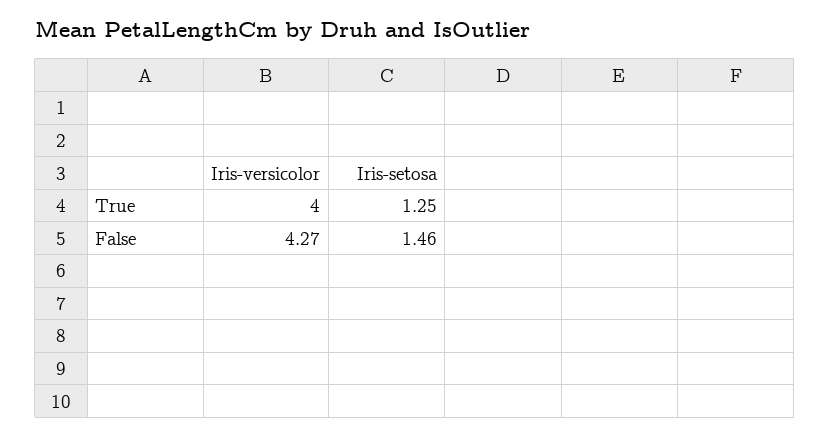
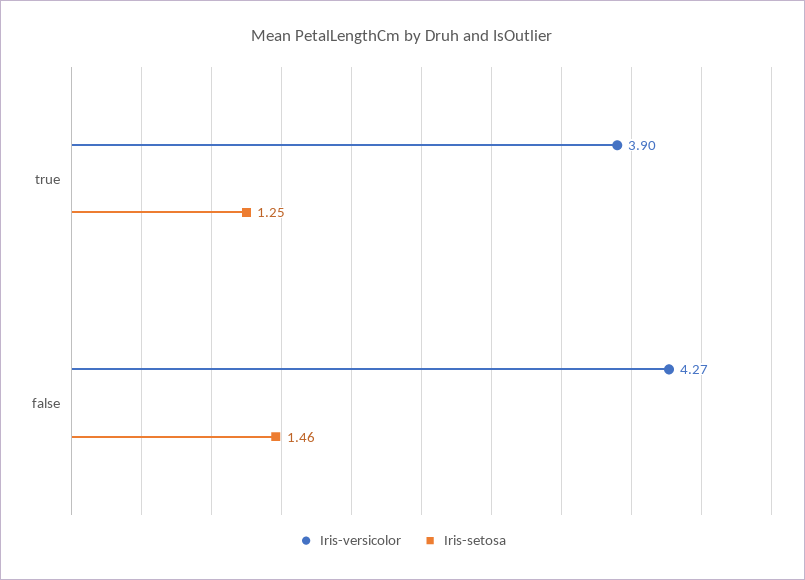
  {
    "Iris-versicolor": {
-     "True": 4,
+     "True": 3.9,
      "False": 4.27
    },
    "Iris-setosa": {
      "True": 1.25,
      "False": 1.46
    }
  }

